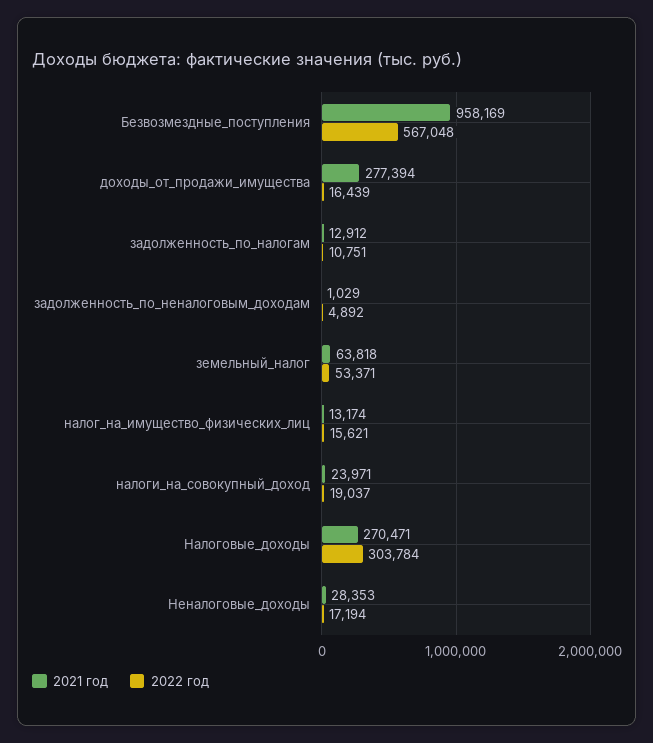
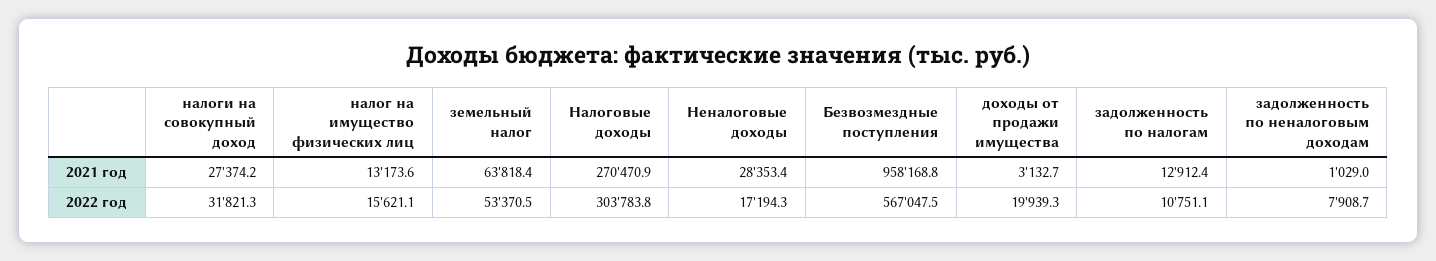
  {
    "2021 год": {
      "Безвозмездные_поступления": 958168.8,
-     "доходы_от_продажи_имущества": 277394,
+     "доходы_от_продажи_имущества": 3132.7,
      "задолженность_по_налогам": 12912.4,
      "задолженность_по_неналоговым_доходам": 1029,
      "земельный_налог": 63818.4,
      "налог_на_имущество_физических_лиц": 13173.6,
-     "налоги_на_совокупный_доход": 23971,
+     "налоги_на_совокупный_доход": 27374.2,
      "Налоговые_доходы": 270470.9,
      "Неналоговые_доходы": 28353.4
    },
    "2022 год": {
      "Безвозмездные_поступления": 567047.5,
-     "доходы_от_продажи_имущества": 16439,
+     "доходы_от_продажи_имущества": 19939.3,
      "задолженность_по_налогам": 10751.1,
-     "задолженность_по_неналоговым_доходам": 4892,
+     "задолженность_по_неналоговым_доходам": 7908.7,
      "земельный_налог": 53370.5,
      "налог_на_имущество_физических_лиц": 15621.1,
-     "налоги_на_совокупный_доход": 19037,
+     "налоги_на_совокупный_доход": 31821.3,
      "Налоговые_доходы": 303783.8,
      "Неналоговые_доходы": 17194.3
    }
  }

